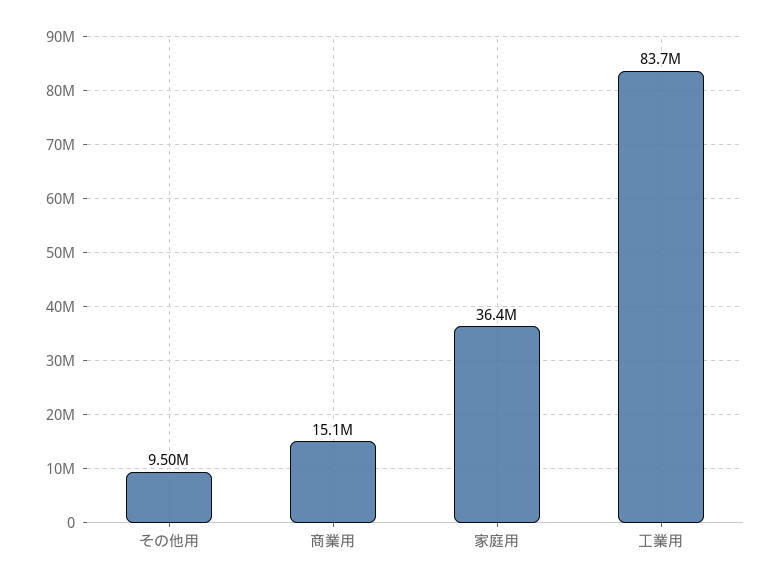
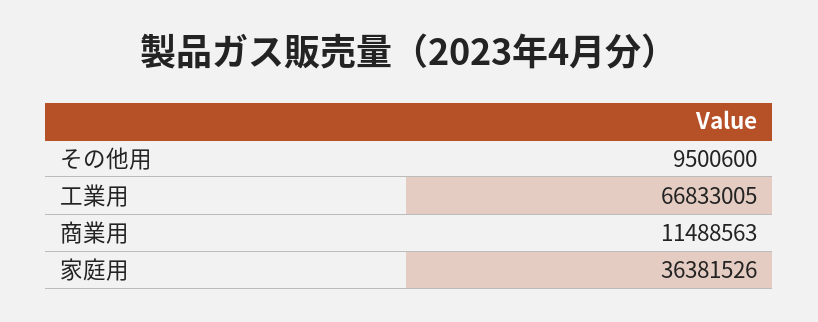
  {
    "その他用": 9500600,
-   "商業用": 15100000,
+   "商業用": 11488563,
    "家庭用": 36381526,
-   "工業用": 83700000
+   "工業用": 66833005
  }

